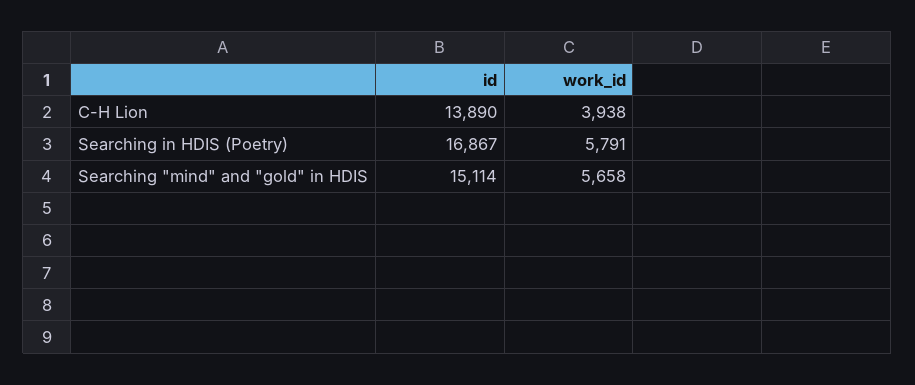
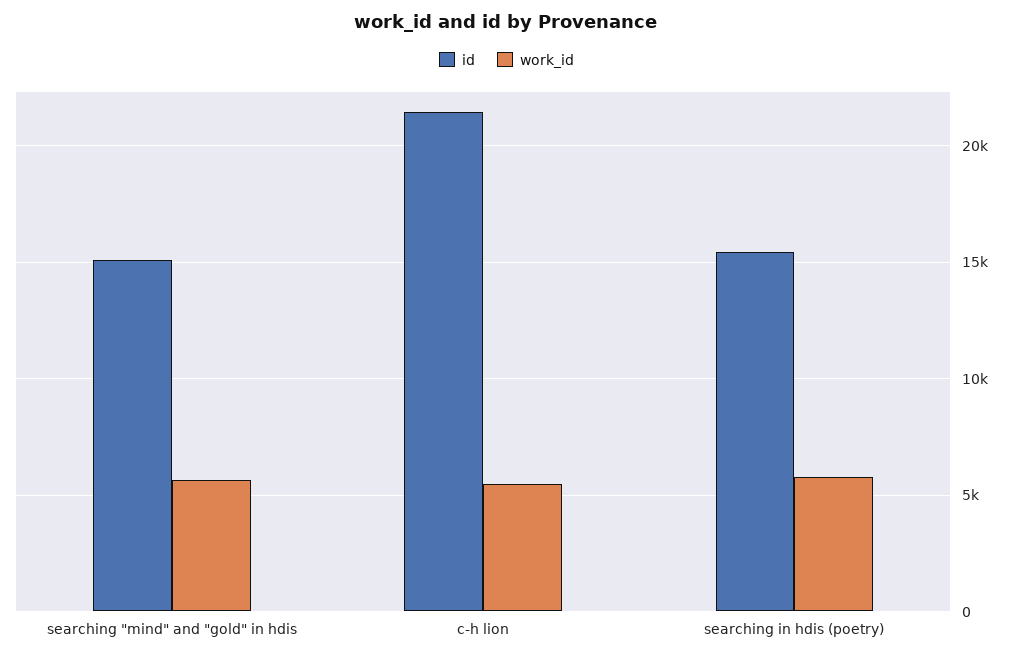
  {
    "id": {
-     "C-H Lion": 13890,
+     "C-H Lion": 21500,
-     "Searching in HDIS (Poetry)": 16867,
+     "Searching in HDIS (Poetry)": 15500,
      "Searching \"mind\" and \"gold\" in HDIS": 15114
    },
    "work_id": {
-     "C-H Lion": 3938,
+     "C-H Lion": 5500,
      "Searching in HDIS (Poetry)": 5791,
      "Searching \"mind\" and \"gold\" in HDIS": 5658
    }
  }

